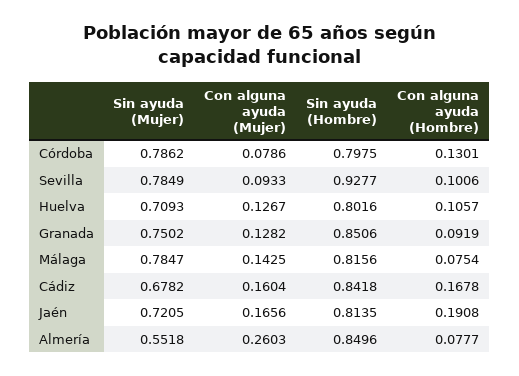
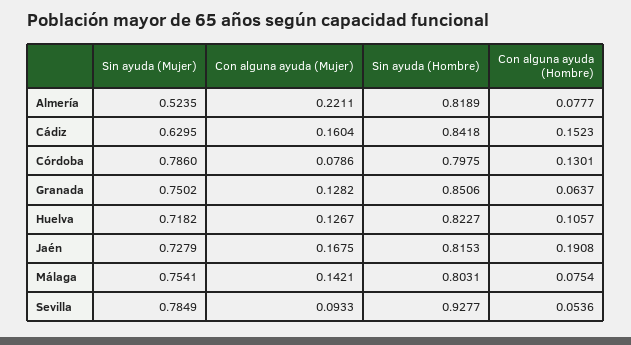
  {
    "Sin ayuda (Mujer)": {
-     "Córdoba": 0.7862,
+     "Córdoba": 0.786,
      "Sevilla": 0.7849,
-     "Huelva": 0.7093,
+     "Huelva": 0.7182,
      "Granada": 0.7502,
-     "Málaga": 0.7847,
+     "Málaga": 0.7541,
-     "Cádiz": 0.6782,
+     "Cádiz": 0.6295,
-     "Jaén": 0.7205,
+     "Jaén": 0.7279,
-     "Almería": 0.5518
+     "Almería": 0.5235
    },
    "Con alguna ayuda (Mujer)": {
      "Córdoba": 0.0786,
      "Sevilla": 0.0933,
      "Huelva": 0.1267,
      "Granada": 0.1282,
-     "Málaga": 0.1425,
+     "Málaga": 0.1421,
      "Cádiz": 0.1604,
-     "Jaén": 0.1656,
+     "Jaén": 0.1675,
-     "Almería": 0.2603
+     "Almería": 0.2211
    },
    "Sin ayuda (Hombre)": {
      "Córdoba": 0.7975,
      "Sevilla": 0.9277,
-     "Huelva": 0.8016,
+     "Huelva": 0.8227,
      "Granada": 0.8506,
-     "Málaga": 0.8156,
+     "Málaga": 0.8031,
      "Cádiz": 0.8418,
-     "Jaén": 0.8135,
+     "Jaén": 0.8153,
-     "Almería": 0.8496
+     "Almería": 0.8189
    },
    "Con alguna ayuda (Hombre)": {
      "Córdoba": 0.1301,
-     "Sevilla": 0.1006,
+     "Sevilla": 0.0536,
      "Huelva": 0.1057,
-     "Granada": 0.0919,
+     "Granada": 0.0637,
      "Málaga": 0.0754,
-     "Cádiz": 0.1678,
+     "Cádiz": 0.1523,
      "Jaén": 0.1908,
      "Almería": 0.0777
    }
  }

